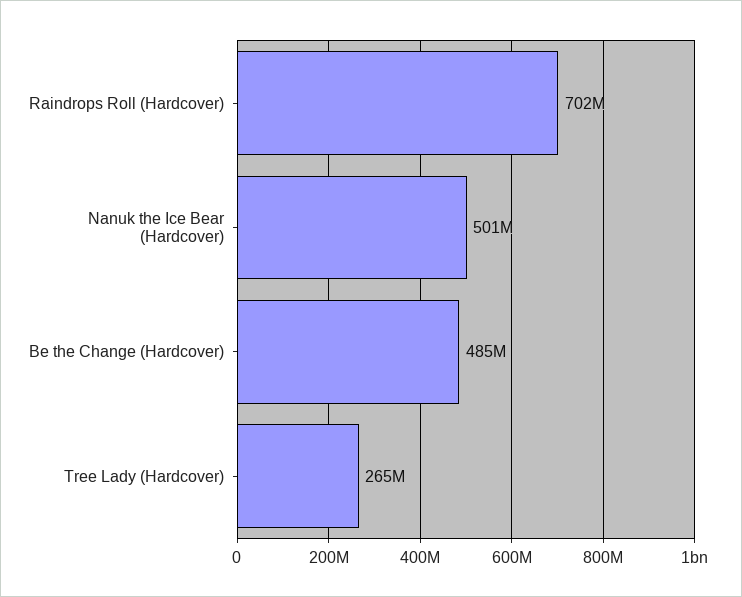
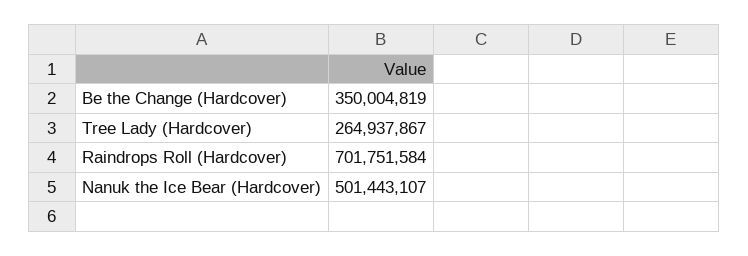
  {
    "Raindrops Roll (Hardcover)": 701751584,
    "Nanuk the Ice Bear (Hardcover)": 501443107,
-   "Be the Change (Hardcover)": 485000000,
+   "Be the Change (Hardcover)": 350004819,
    "Tree Lady (Hardcover)": 264937867
  }

